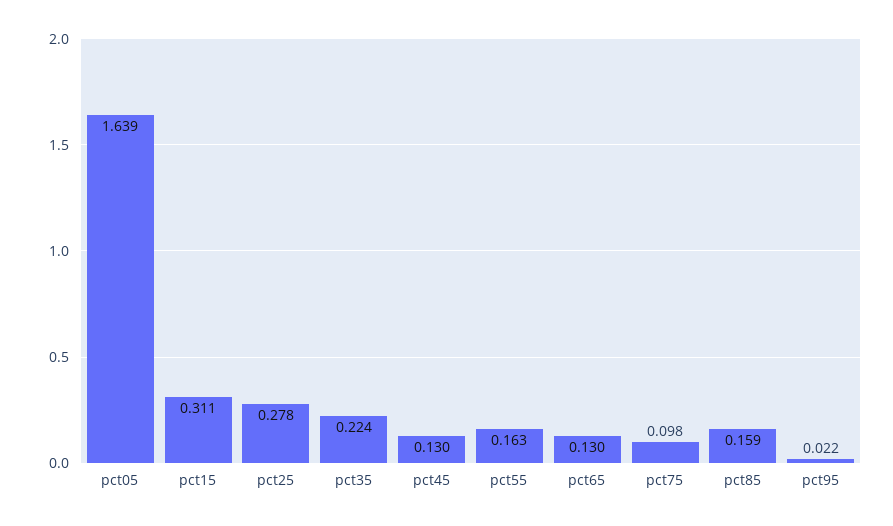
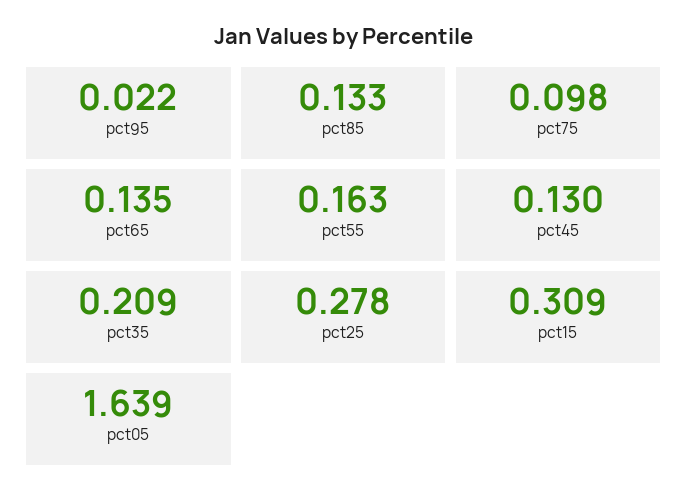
  {
    "pct05": 1.639,
-   "pct15": 0.311,
+   "pct15": 0.309,
    "pct25": 0.278,
-   "pct35": 0.224,
+   "pct35": 0.209,
    "pct45": 0.13,
    "pct55": 0.163,
-   "pct65": 0.13,
+   "pct65": 0.135,
    "pct75": 0.098,
-   "pct85": 0.159,
+   "pct85": 0.133,
    "pct95": 0.022
  }

